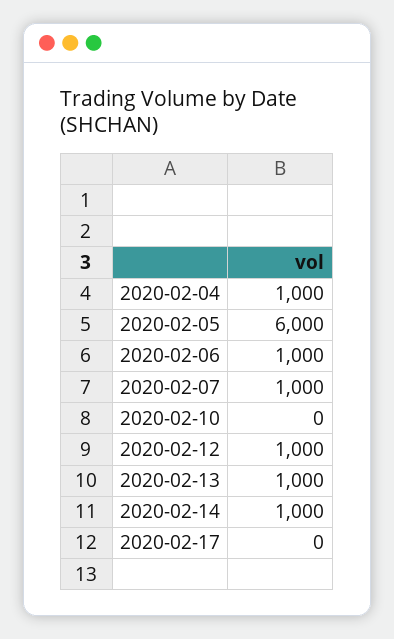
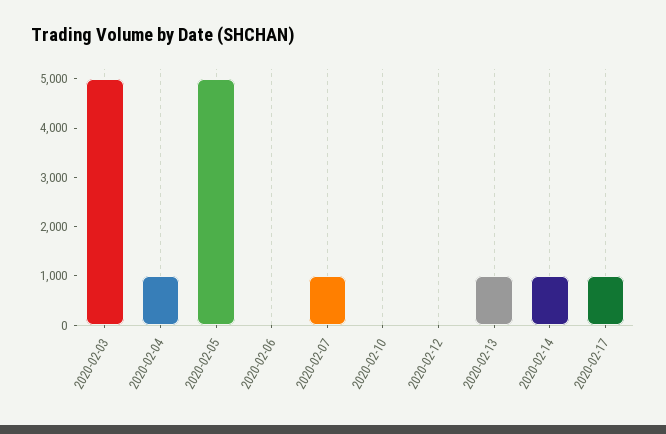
  {
    "2020-02-04": 1000,
-   "2020-02-05": 6000,
+   "2020-02-05": 5000,
-   "2020-02-06": 1000,
+   "2020-02-06": 0,
    "2020-02-07": 1000,
    "2020-02-10": 0,
-   "2020-02-12": 1000,
+   "2020-02-12": 0,
    "2020-02-13": 1000,
    "2020-02-14": 1000,
-   "2020-02-17": 0
+   "2020-02-17": 1000,
+   "2020-02-03": 5000
  }

